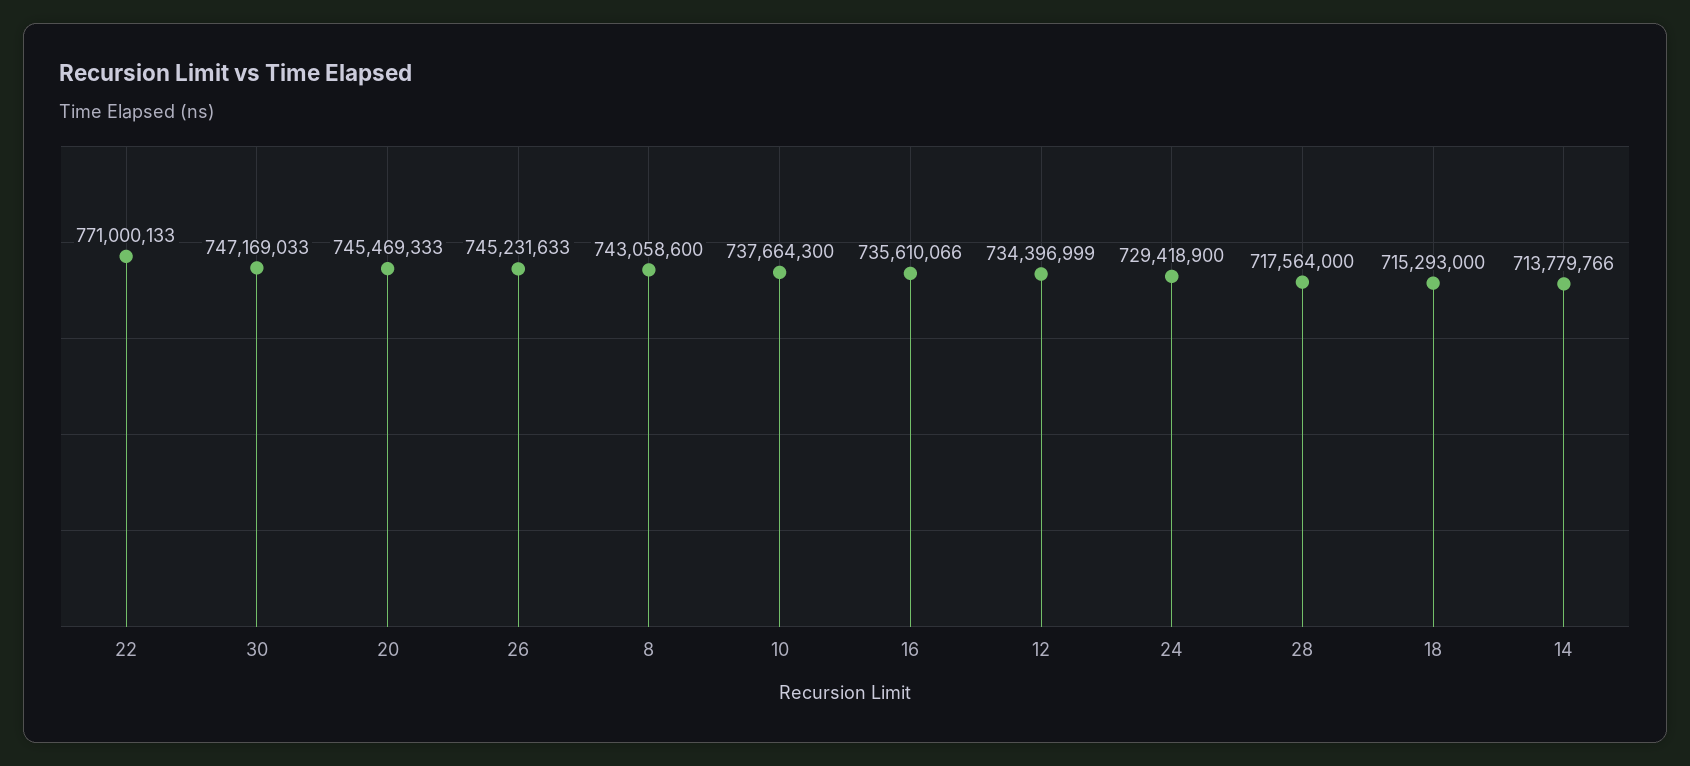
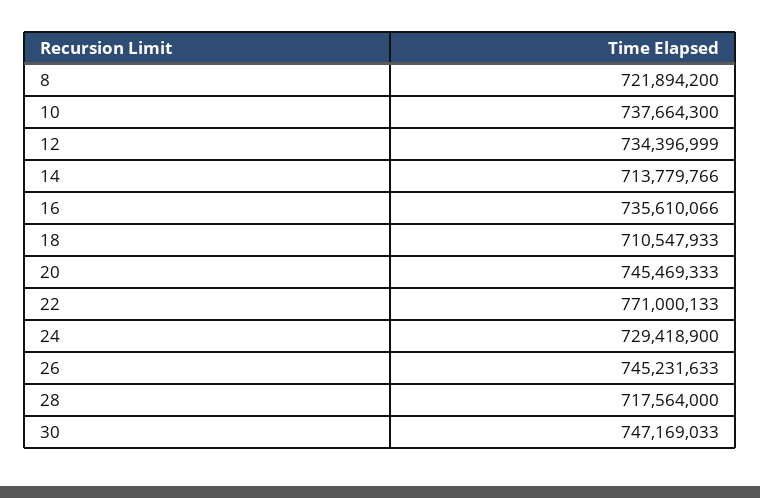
  {
    "22": 771000133,
    "30": 747169033,
    "20": 745469333,
    "26": 745231633,
-   "8": 743058600,
+   "8": 721894200,
    "10": 737664300,
    "16": 735610066,
    "12": 734396999,
    "24": 729418900,
    "28": 717564000,
-   "18": 715293000,
+   "18": 710547933,
    "14": 713779766
  }

